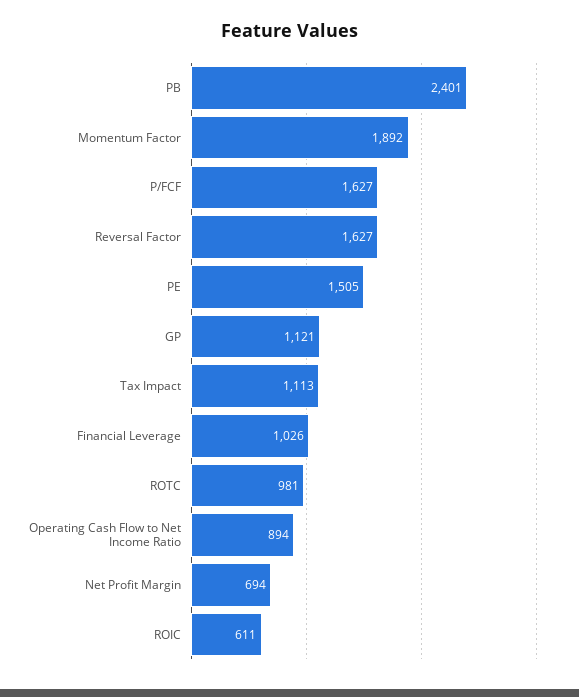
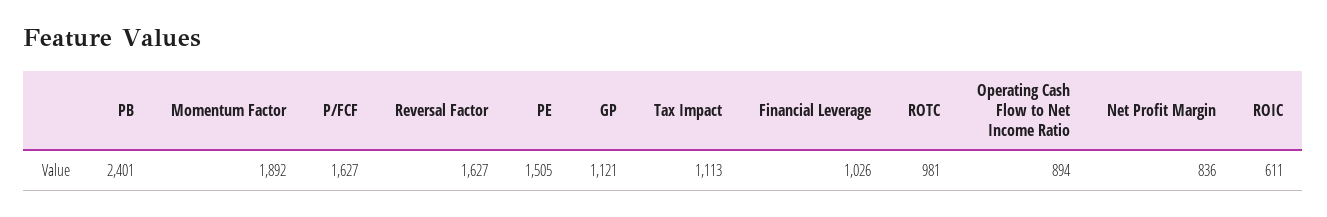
  {
    "PB": 2401,
    "Momentum Factor": 1892,
    "P/FCF": 1627,
    "Reversal Factor": 1627,
    "PE": 1505,
    "GP": 1121,
    "Tax Impact": 1113,
    "Financial Leverage": 1026,
    "ROTC": 981,
    "Operating Cash Flow to Net Income Ratio": 894,
-   "Net Profit Margin": 694,
+   "Net Profit Margin": 836,
    "ROIC": 611
  }

